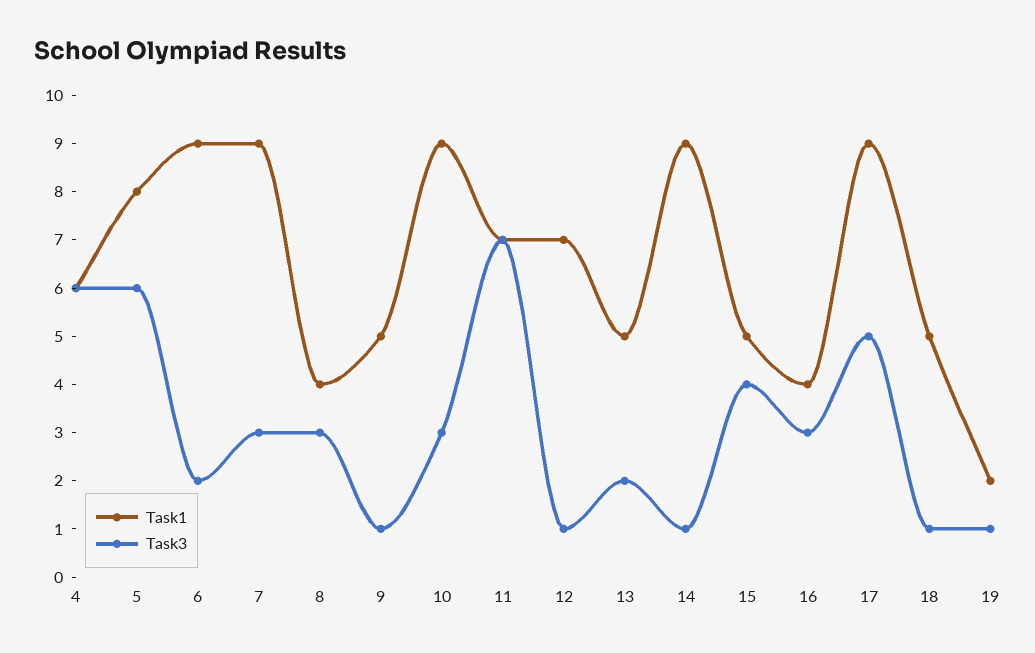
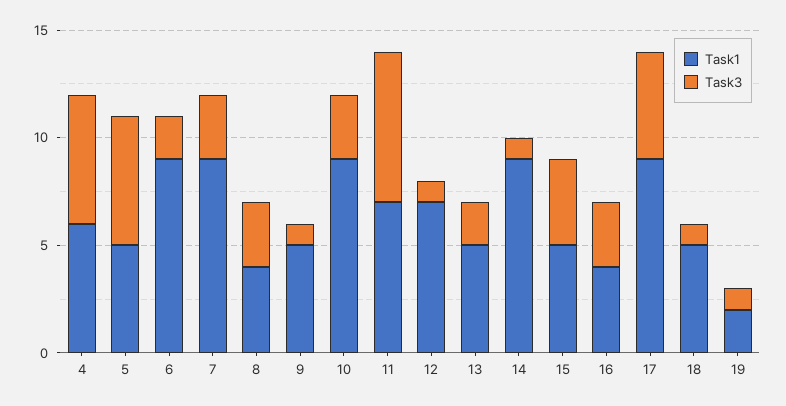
  {
    "Task1": {
      "4": 6,
-     "5": 8,
+     "5": 5,
      "6": 9,
      "7": 9,
      "8": 4,
      "9": 5,
      "10": 9,
      "11": 7,
      "12": 7,
      "13": 5,
      "14": 9,
      "15": 5,
      "16": 4,
      "17": 9,
      "18": 5,
      "19": 2
    },
    "Task3": {
      "4": 6,
      "5": 6,
      "6": 2,
      "7": 3,
      "8": 3,
      "9": 1,
      "10": 3,
      "11": 7,
      "12": 1,
      "13": 2,
      "14": 1,
      "15": 4,
      "16": 3,
      "17": 5,
      "18": 1,
      "19": 1
    }
  }

